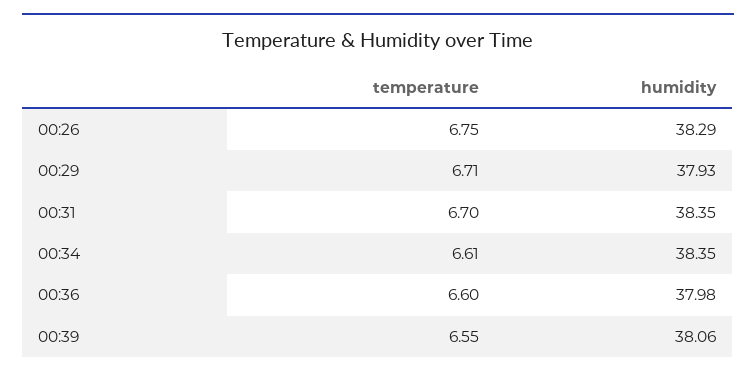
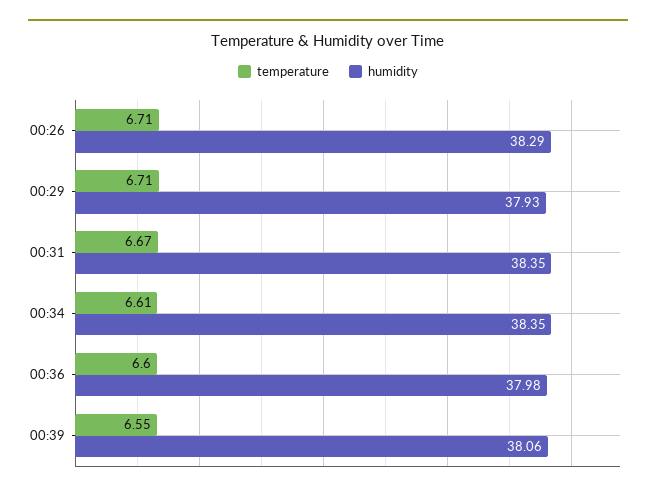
  {
    "temperature": {
-     "00:26": 6.75,
+     "00:26": 6.71,
      "00:29": 6.71,
-     "00:31": 6.7,
+     "00:31": 6.67,
      "00:34": 6.61,
      "00:36": 6.6,
      "00:39": 6.55
    },
    "humidity": {
      "00:26": 38.29,
      "00:29": 37.93,
      "00:31": 38.35,
      "00:34": 38.35,
      "00:36": 37.98,
      "00:39": 38.06
    }
  }

